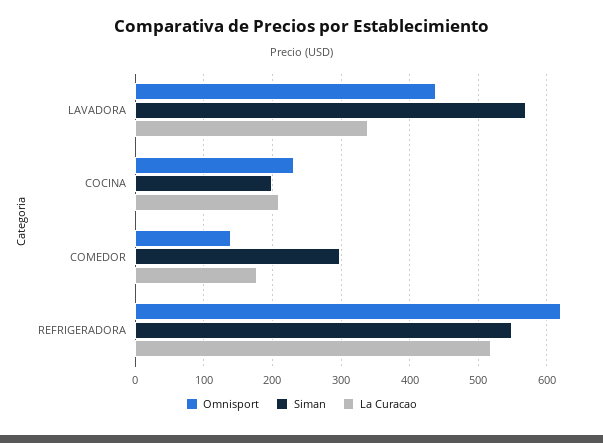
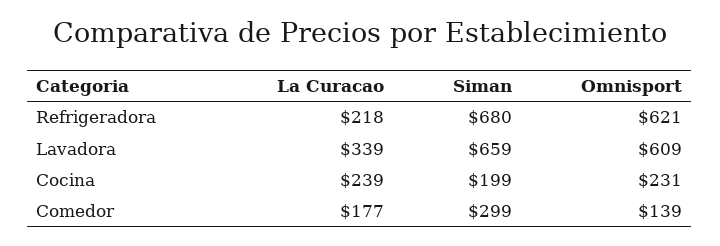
  {
    "Omnisport": {
-     "LAVADORA": 440,
+     "LAVADORA": 609,
      "COCINA": 231,
      "COMEDOR": 139,
      "REFRIGERADORA": 621
    },
    "Siman": {
-     "LAVADORA": 570,
+     "LAVADORA": 659,
      "COCINA": 199,
      "COMEDOR": 299,
-     "REFRIGERADORA": 550
+     "REFRIGERADORA": 680
    },
    "La Curacao": {
      "LAVADORA": 339,
-     "COCINA": 210,
+     "COCINA": 239,
      "COMEDOR": 177,
-     "REFRIGERADORA": 520
+     "REFRIGERADORA": 218
    }
  }

